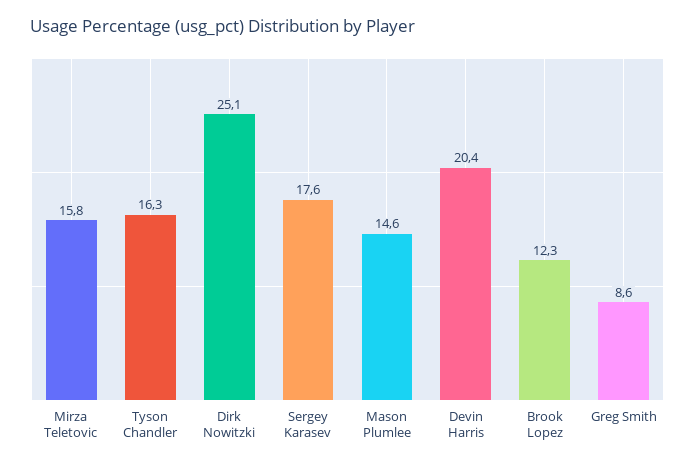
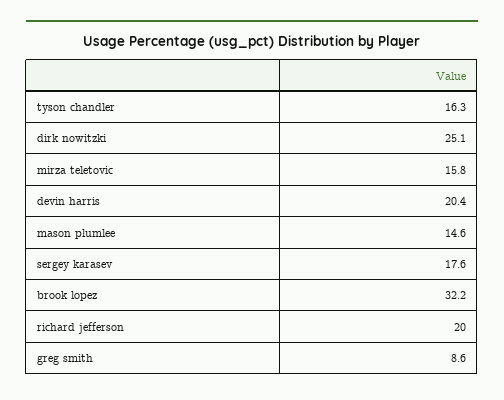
  {
    "Mirza Teletovic": 15.8,
    "Tyson Chandler": 16.3,
    "Dirk Nowitzki": 25.1,
    "Sergey Karasev": 17.6,
    "Mason Plumlee": 14.6,
    "Devin Harris": 20.4,
-   "Brook Lopez": 12.3,
+   "Brook Lopez": 32.2,
-   "Greg Smith": 8.6
+   "Greg Smith": 8.6,
+   "richard jefferson": 20
  }

